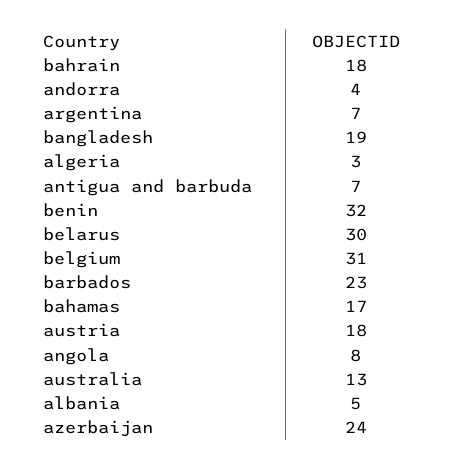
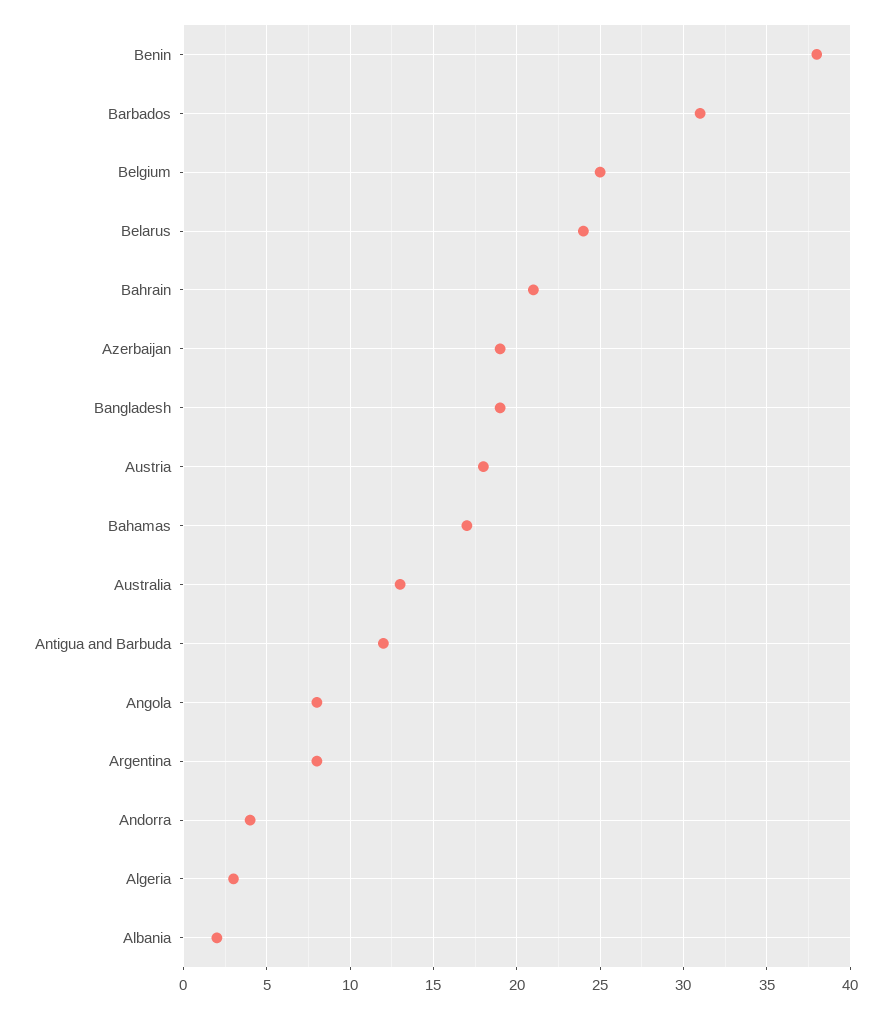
  {
-   "bahrain": 18,
+   "bahrain": 21,
    "andorra": 4,
-   "argentina": 7,
+   "argentina": 8,
    "bangladesh": 19,
    "algeria": 3,
-   "antigua and barbuda": 7,
+   "antigua and barbuda": 12,
-   "benin": 32,
+   "benin": 38,
-   "belarus": 30,
+   "belarus": 24,
-   "belgium": 31,
+   "belgium": 25,
-   "barbados": 23,
+   "barbados": 31,
    "bahamas": 17,
    "austria": 18,
    "angola": 8,
    "australia": 13,
-   "albania": 5,
+   "albania": 2,
-   "azerbaijan": 24
+   "azerbaijan": 19
  }

